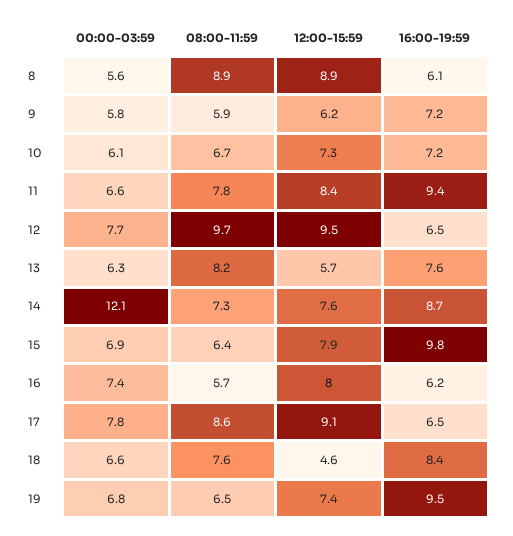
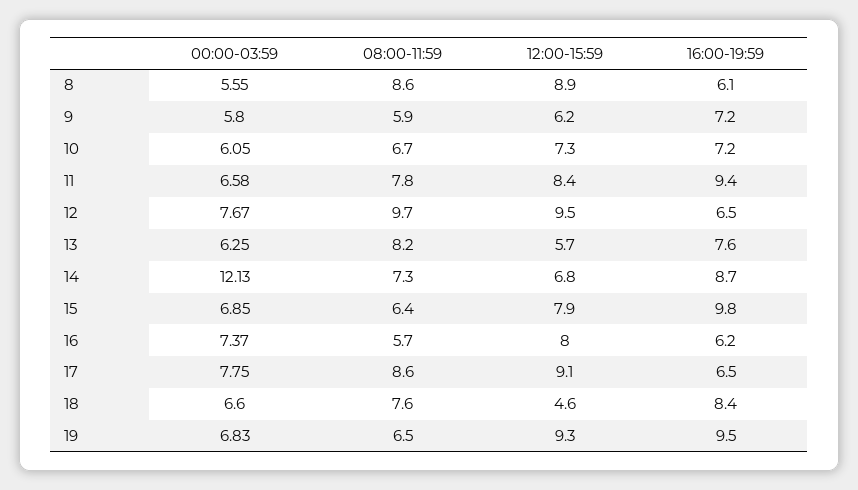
  {
    "00:00-03:59": {
      "8": 5.55,
      "9": 5.8,
      "10": 6.05,
      "11": 6.58,
      "12": 7.67,
      "13": 6.25,
      "14": 12.13,
      "15": 6.85,
      "16": 7.37,
      "17": 7.75,
      "18": 6.6,
      "19": 6.83
    },
    "08:00-11:59": {
-     "8": 8.9,
+     "8": 8.6,
      "9": 5.9,
      "10": 6.7,
      "11": 7.8,
      "12": 9.7,
      "13": 8.2,
      "14": 7.3,
      "15": 6.4,
      "16": 5.7,
      "17": 8.6,
      "18": 7.6,
      "19": 6.5
    },
    "12:00-15:59": {
      "8": 8.9,
      "9": 6.2,
      "10": 7.3,
      "11": 8.4,
      "12": 9.5,
      "13": 5.7,
-     "14": 7.6,
+     "14": 6.8,
      "15": 7.9,
      "16": 8,
      "17": 9.1,
      "18": 4.6,
-     "19": 7.4
+     "19": 9.3
    },
    "16:00-19:59": {
      "8": 6.1,
      "9": 7.2,
      "10": 7.2,
      "11": 9.4,
      "12": 6.5,
      "13": 7.6,
      "14": 8.7,
      "15": 9.8,
      "16": 6.2,
      "17": 6.5,
      "18": 8.4,
      "19": 9.5
    }
  }

